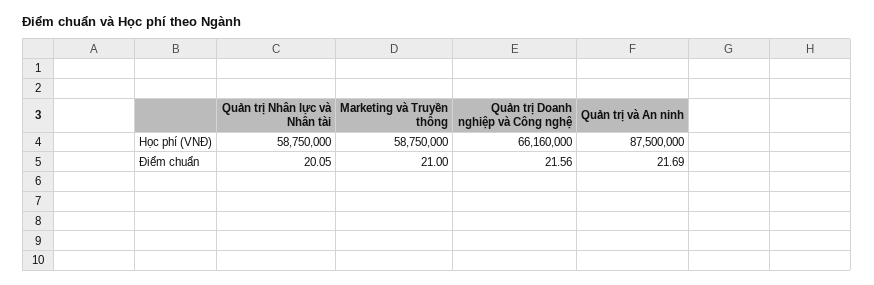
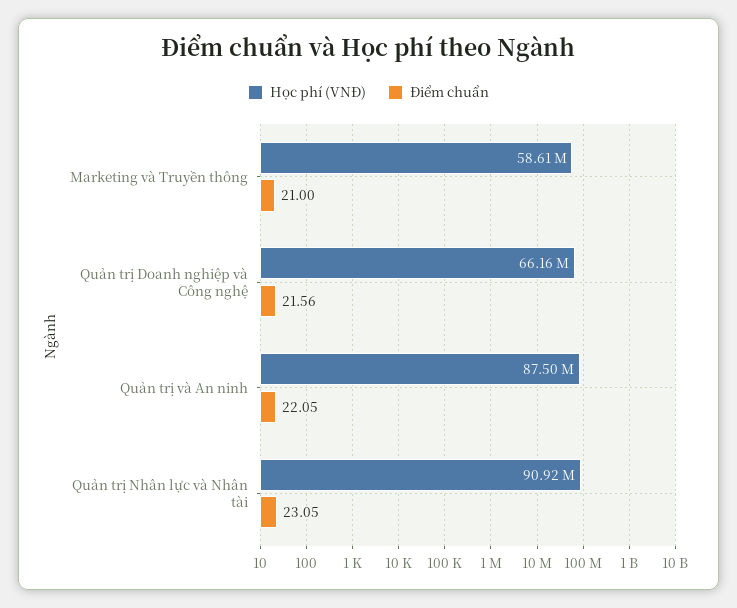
  {
    "Học phí (VNĐ)": {
-     "Quản trị Nhân lực và Nhân tài": 58750000,
+     "Quản trị Nhân lực và Nhân tài": 90920000,
-     "Marketing và Truyền thông": 58750000,
+     "Marketing và Truyền thông": 58610000,
      "Quản trị Doanh nghiệp và Công nghệ": 66160000,
      "Quản trị và An ninh": 87500000
    },
    "Điểm chuẩn": {
-     "Quản trị Nhân lực và Nhân tài": 20.05,
+     "Quản trị Nhân lực và Nhân tài": 23.05,
      "Marketing và Truyền thông": 21,
      "Quản trị Doanh nghiệp và Công nghệ": 21.56,
-     "Quản trị và An ninh": 21.69
+     "Quản trị và An ninh": 22.05
    }
  }

